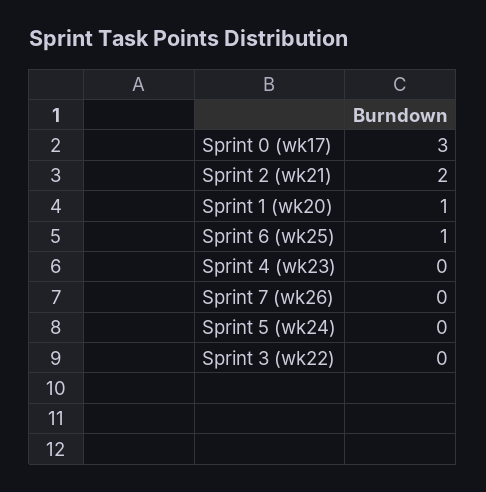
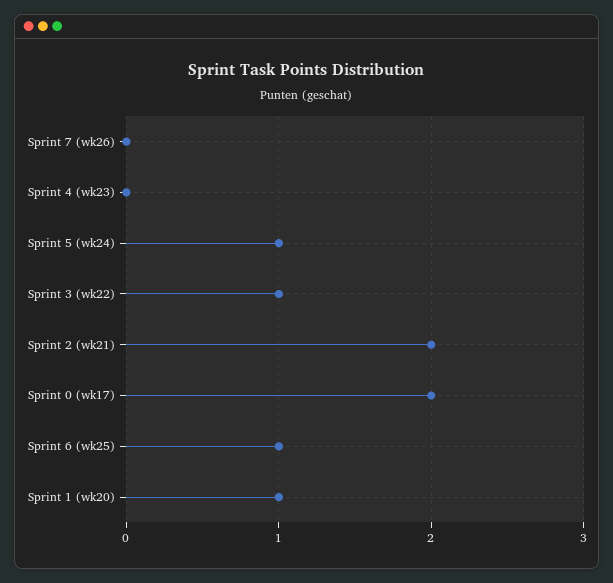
  {
-   "Sprint 0 (wk17)": 3,
+   "Sprint 0 (wk17)": 2,
    "Sprint 2 (wk21)": 2,
    "Sprint 1 (wk20)": 1,
    "Sprint 6 (wk25)": 1,
    "Sprint 4 (wk23)": 0,
    "Sprint 7 (wk26)": 0,
-   "Sprint 5 (wk24)": 0,
+   "Sprint 5 (wk24)": 1,
-   "Sprint 3 (wk22)": 0
+   "Sprint 3 (wk22)": 1
  }

